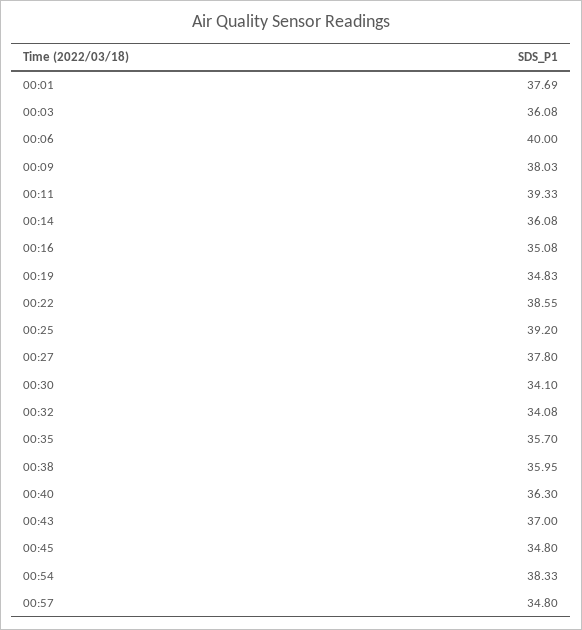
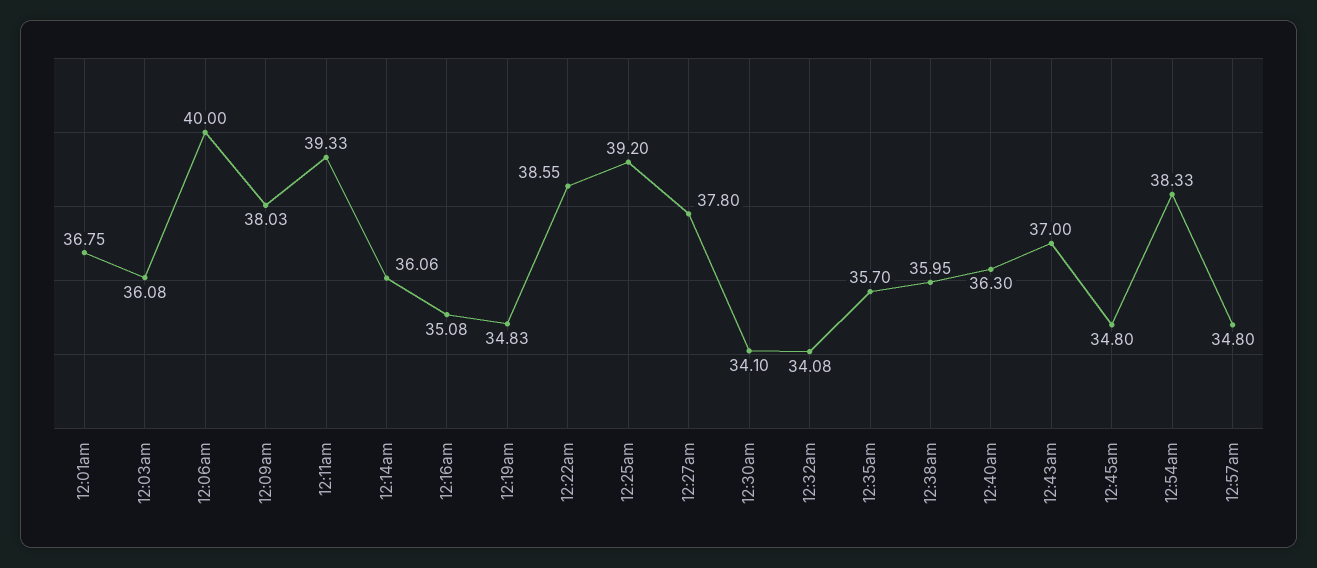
  {
-   "00:01": 37.69,
+   "00:01": 36.75,
    "00:03": 36.08,
    "00:06": 40,
    "00:09": 38.03,
    "00:11": 39.33,
-   "00:14": 36.08,
+   "00:14": 36.06,
    "00:16": 35.08,
    "00:19": 34.83,
    "00:22": 38.55,
    "00:25": 39.2,
    "00:27": 37.8,
    "00:30": 34.1,
    "00:32": 34.08,
    "00:35": 35.7,
    "00:38": 35.95,
    "00:40": 36.3,
    "00:43": 37,
    "00:45": 34.8,
    "00:54": 38.33,
    "00:57": 34.8
  }

